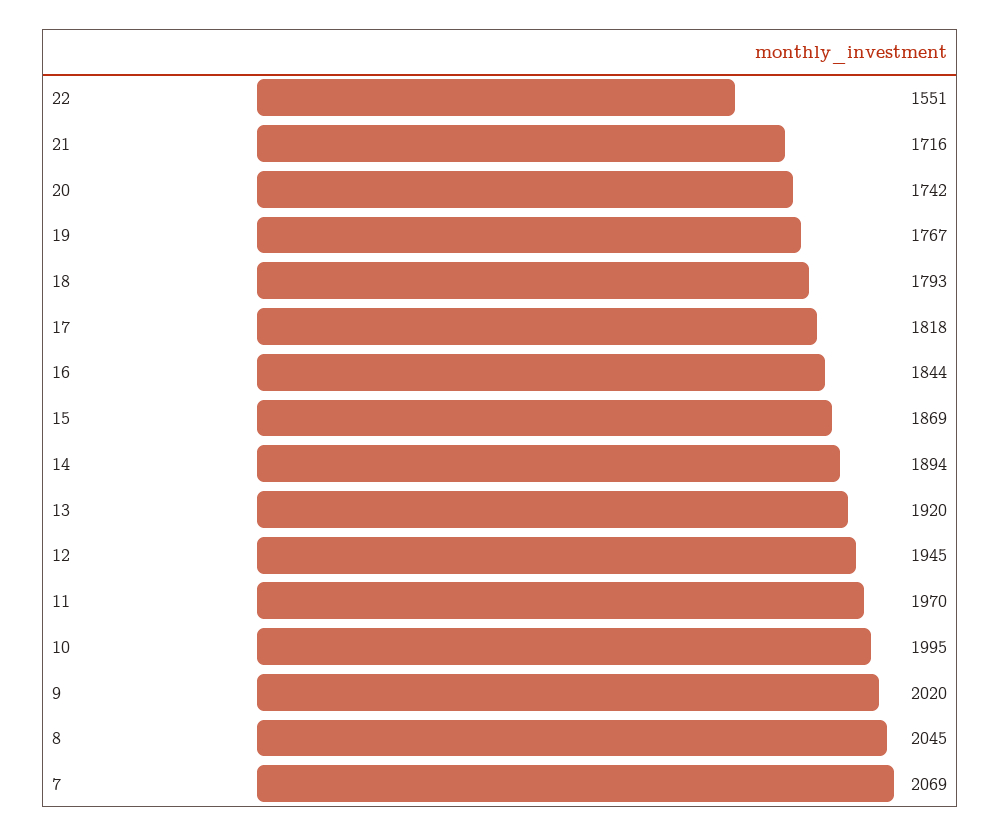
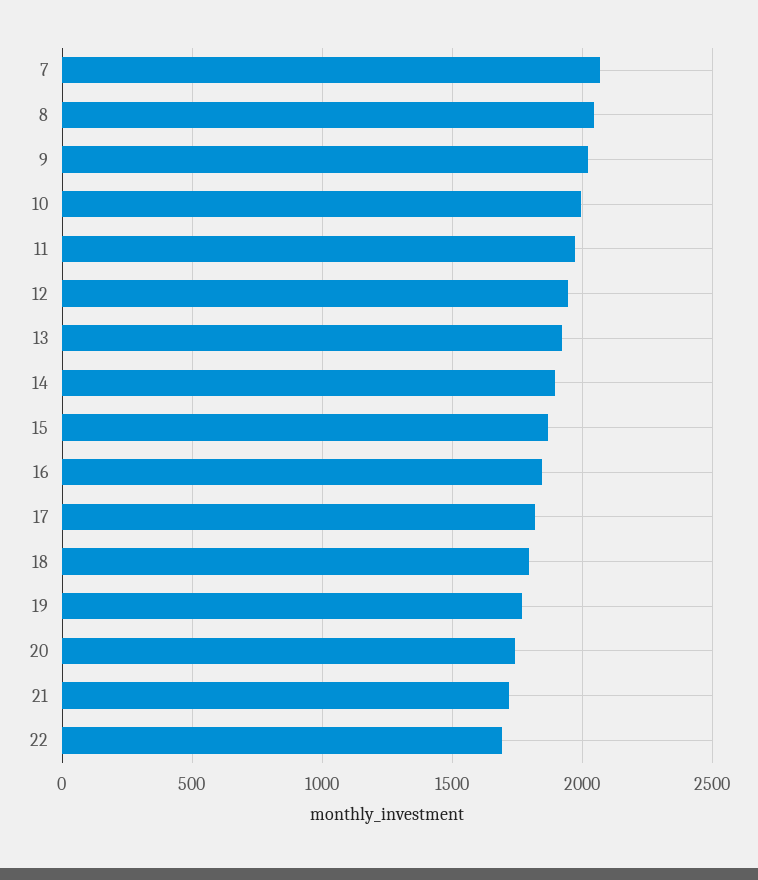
  {
-   "22": 1551,
+   "22": 1700,
    "21": 1716,
    "20": 1742,
    "19": 1767,
    "18": 1793,
    "17": 1818,
    "16": 1844,
    "15": 1869,
    "14": 1894,
    "13": 1920,
    "12": 1945,
    "11": 1970,
    "10": 1995,
    "9": 2020,
    "8": 2045,
    "7": 2069
  }

